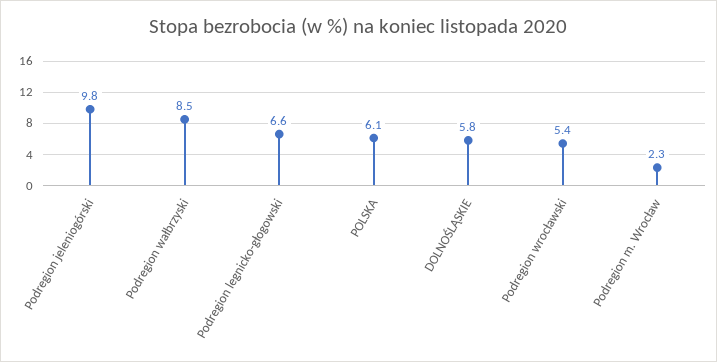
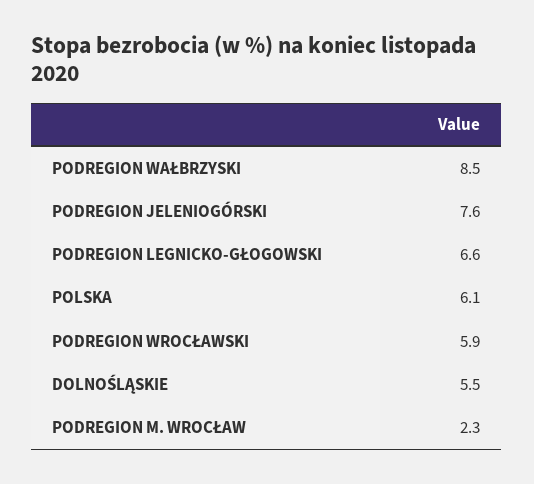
  {
-   "Podregion jeleniogórski": 9.8,
+   "Podregion jeleniogórski": 7.6,
    "Podregion wałbrzyski": 8.5,
    "Podregion legnicko-głogowski": 6.6,
    "POLSKA": 6.1,
-   "DOLNOŚLĄSKIE": 5.8,
+   "DOLNOŚLĄSKIE": 5.5,
-   "Podregion wrocławski": 5.4,
+   "Podregion wrocławski": 5.9,
    "Podregion m. Wrocław": 2.3
  }

